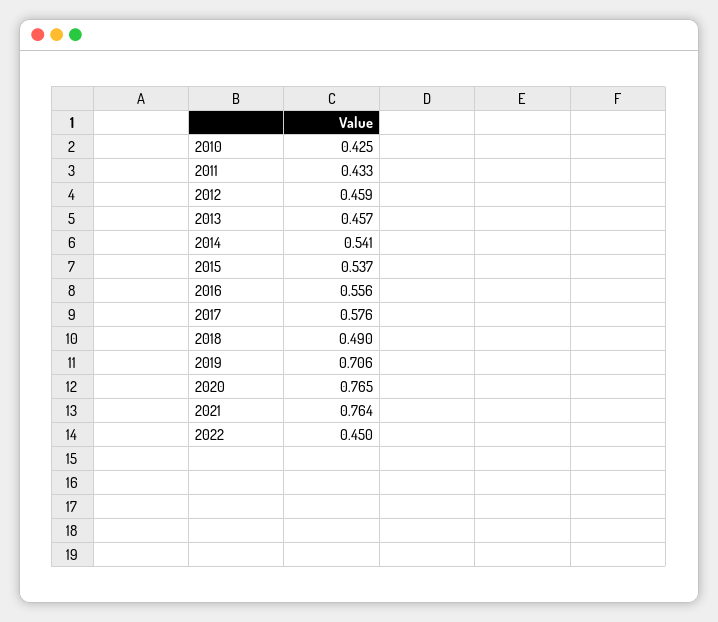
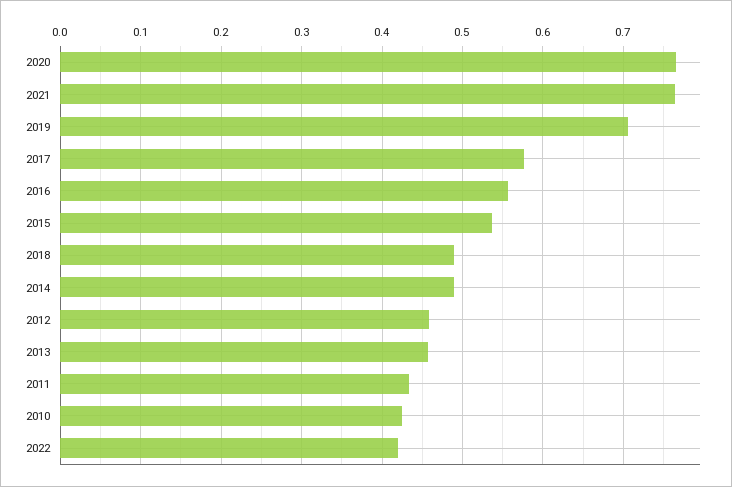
  {
    "2010": 0.425,
    "2011": 0.433,
    "2012": 0.459,
    "2013": 0.457,
-   "2014": 0.541,
+   "2014": 0.49,
    "2015": 0.537,
    "2016": 0.556,
    "2017": 0.576,
    "2018": 0.49,
    "2019": 0.706,
    "2020": 0.765,
    "2021": 0.764,
-   "2022": 0.45
+   "2022": 0.42
  }

